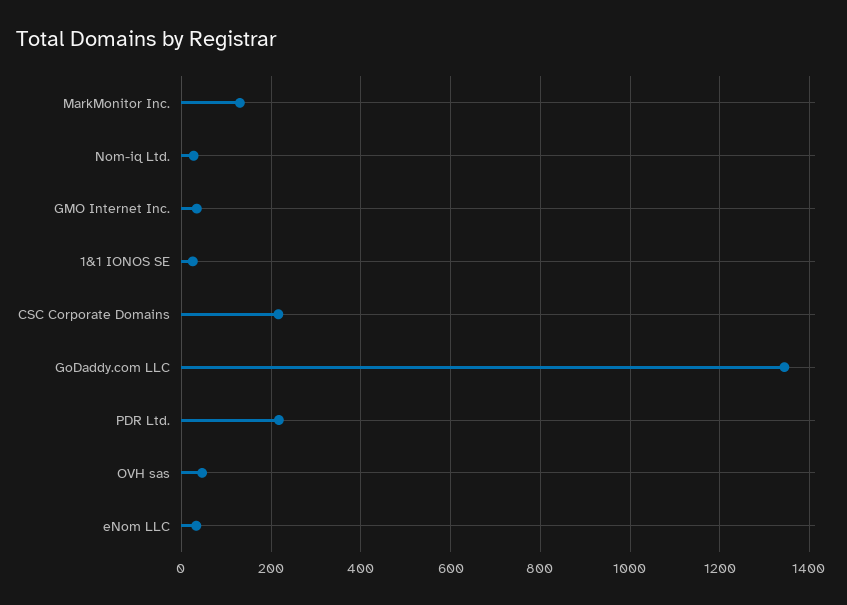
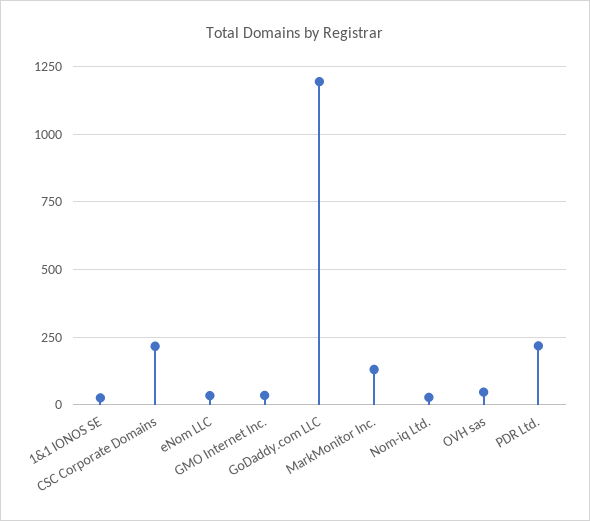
  {
    "MarkMonitor Inc.": 140,
    "Nom-iq Ltd.": 20,
    "GMO Internet Inc.": 40,
    "1&1 IONOS SE": 20,
    "CSC Corporate Domains": 220,
-   "GoDaddy.com LLC": 1340,
+   "GoDaddy.com LLC": 1200,
    "PDR Ltd.": 220,
    "OVH sas": 40,
    "eNom LLC": 40
  }

